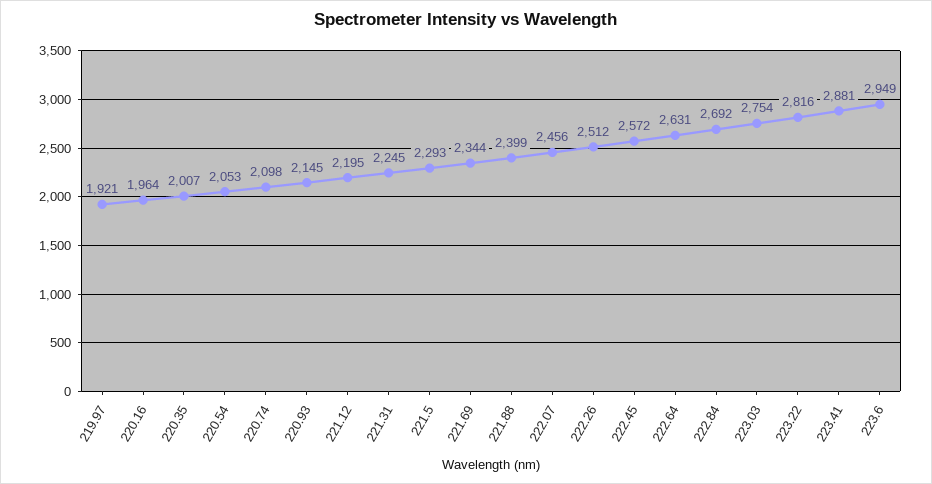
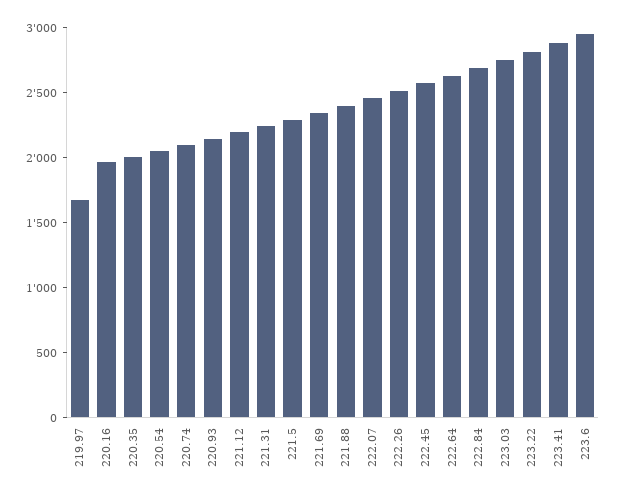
  {
-   "219.97": 1921,
+   "219.97": 1700,
    "220.16": 1964,
    "220.35": 2007,
    "220.54": 2053,
    "220.74": 2098,
    "220.93": 2145,
    "221.12": 2195,
    "221.31": 2245,
    "221.5": 2293,
    "221.69": 2344,
    "221.88": 2399,
    "222.07": 2456,
    "222.26": 2512,
    "222.45": 2572,
    "222.64": 2631,
    "222.84": 2692,
    "223.03": 2754,
    "223.22": 2816,
    "223.41": 2881,
    "223.6": 2949
  }

